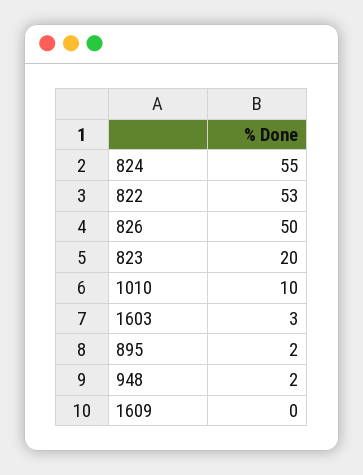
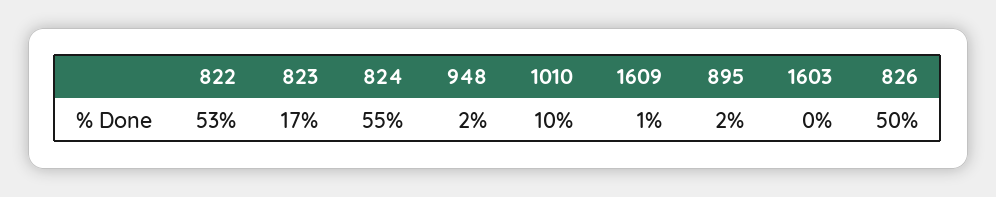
  {
    "824": 55,
    "822": 53,
    "826": 50,
-   "823": 20,
+   "823": 17,
    "1010": 10,
-   "1603": 3,
+   "1603": 0,
    "895": 2,
    "948": 2,
-   "1609": 0
+   "1609": 1
  }

